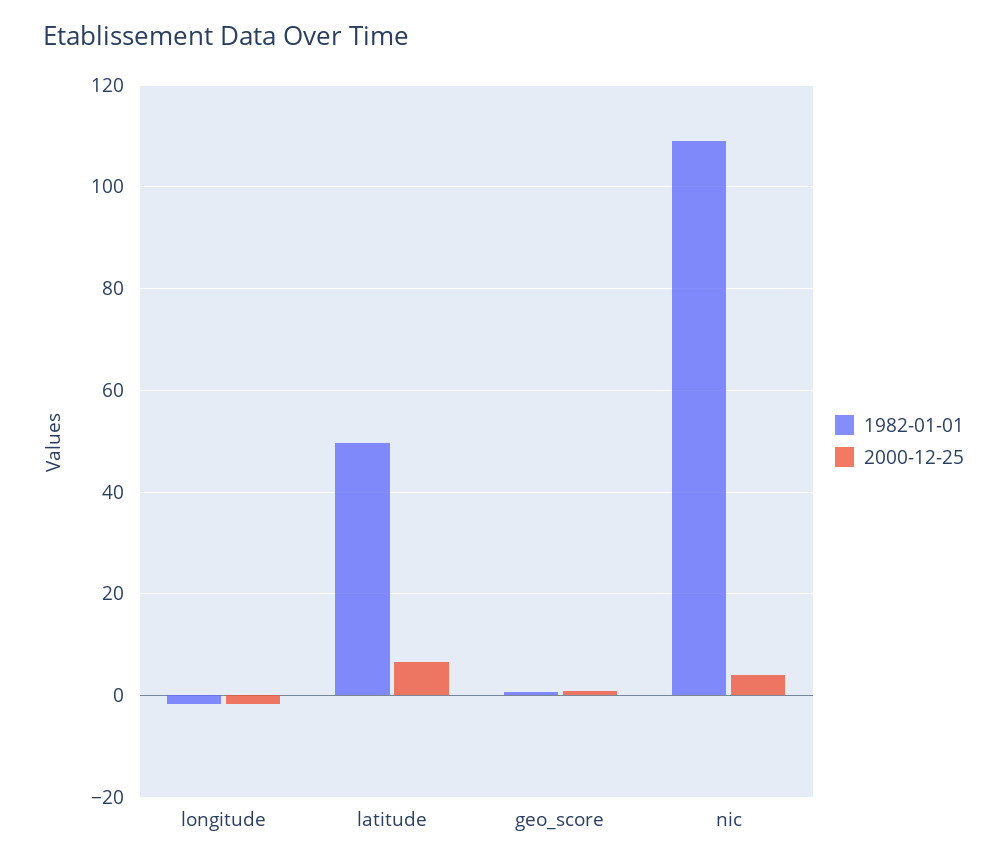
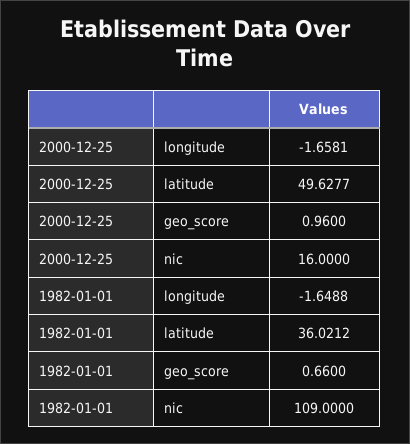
  {
    "1982-01-01": {
      "longitude": -1.6488,
-     "latitude": 50,
+     "latitude": 36.0212,
      "geo_score": 0.66,
      "nic": 109
    },
    "2000-12-25": {
      "longitude": -1.6581,
-     "latitude": 6,
+     "latitude": 49.6277,
      "geo_score": 0.96,
-     "nic": 4
+     "nic": 16
    }
  }

